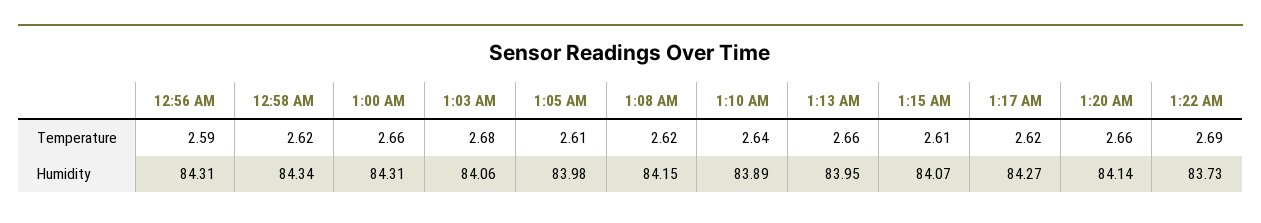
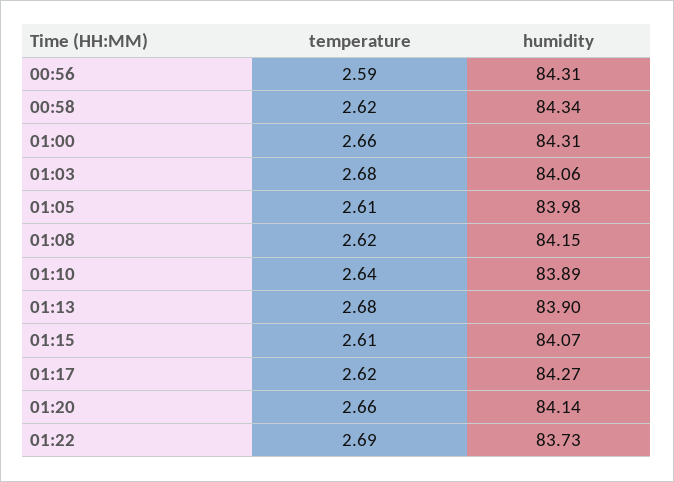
  {
    "12:56 AM": {
      "Temperature": 2.59,
      "Humidity": 84.31
    },
    "12:58 AM": {
      "Temperature": 2.62,
      "Humidity": 84.34
    },
    "1:00 AM": {
      "Temperature": 2.66,
      "Humidity": 84.31
    },
    "1:03 AM": {
      "Temperature": 2.68,
      "Humidity": 84.06
    },
    "1:05 AM": {
      "Temperature": 2.61,
      "Humidity": 83.98
    },
    "1:08 AM": {
      "Temperature": 2.62,
      "Humidity": 84.15
    },
    "1:10 AM": {
      "Temperature": 2.64,
      "Humidity": 83.89
    },
    "1:13 AM": {
-     "Temperature": 2.66,
+     "Temperature": 2.68,
-     "Humidity": 83.95
+     "Humidity": 83.9
    },
    "1:15 AM": {
      "Temperature": 2.61,
      "Humidity": 84.07
    },
    "1:17 AM": {
      "Temperature": 2.62,
      "Humidity": 84.27
    },
    "1:20 AM": {
      "Temperature": 2.66,
      "Humidity": 84.14
    },
    "1:22 AM": {
      "Temperature": 2.69,
      "Humidity": 83.73
    }
  }

